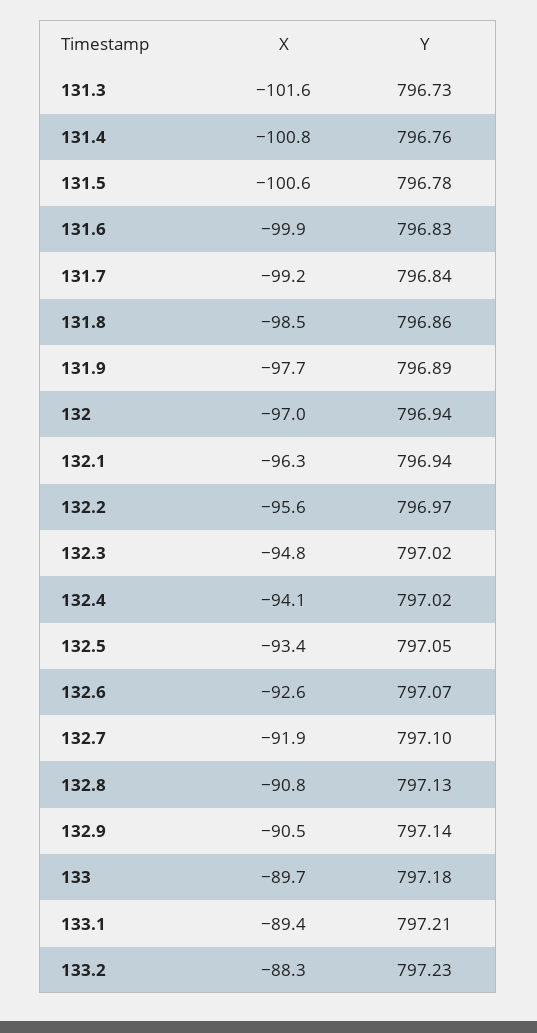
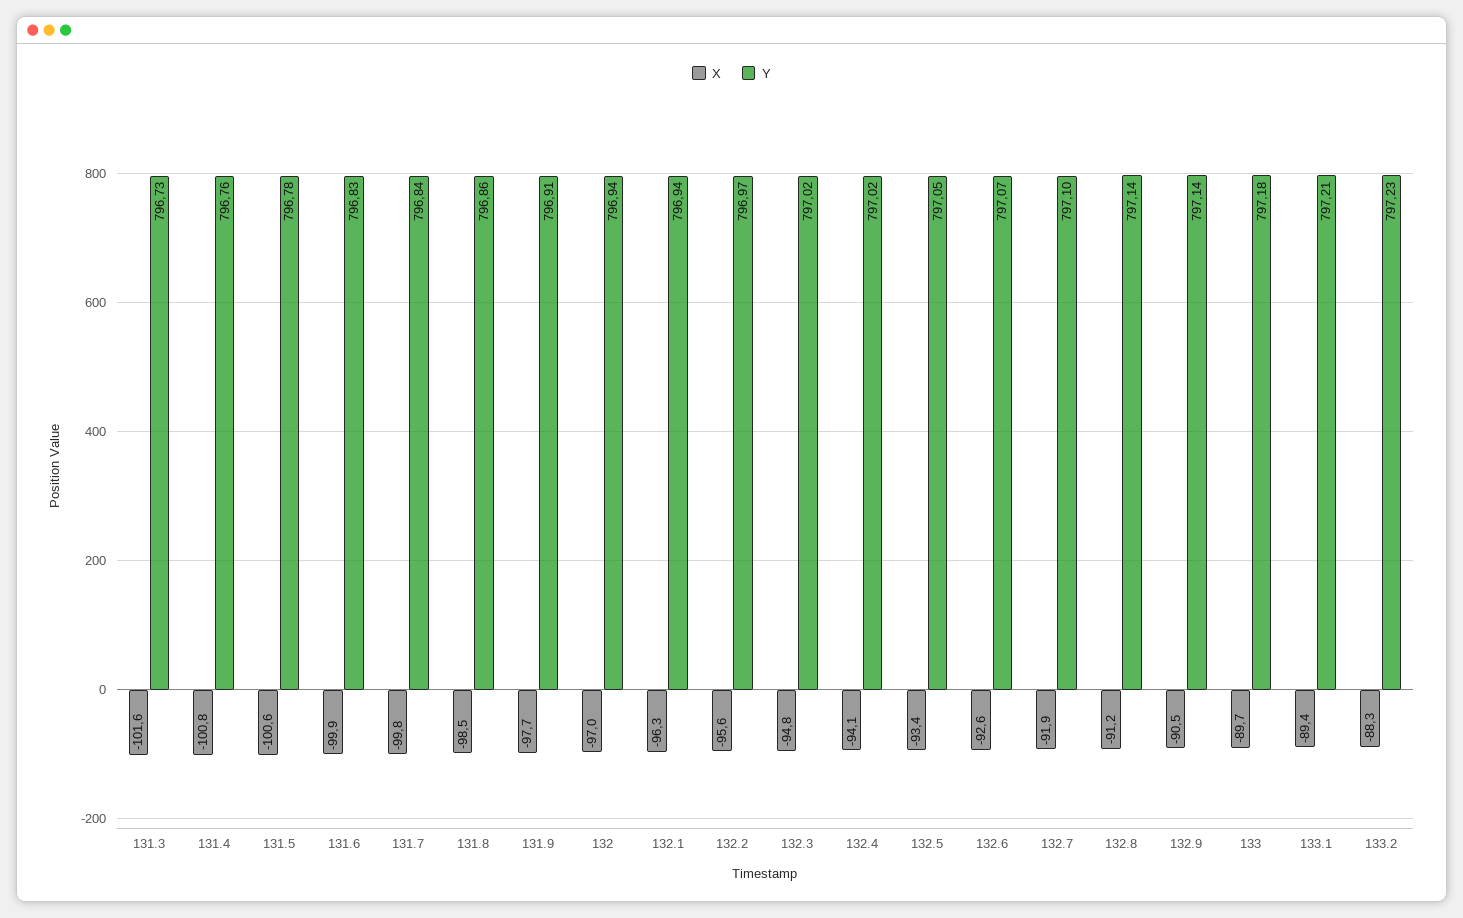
  {
    "X": {
      "131.3": -101.6,
      "131.4": -100.8,
      "131.5": -100.6,
      "131.6": -99.9,
-     "131.7": -99.2,
+     "131.7": -99.8,
      "131.8": -98.5,
      "131.9": -97.7,
      "132": -97,
      "132.1": -96.3,
      "132.2": -95.6,
      "132.3": -94.8,
      "132.4": -94.1,
      "132.5": -93.4,
      "132.6": -92.6,
      "132.7": -91.9,
-     "132.8": -90.8,
+     "132.8": -91.2,
      "132.9": -90.5,
      "133": -89.7,
      "133.1": -89.4,
      "133.2": -88.3
    },
    "Y": {
      "131.3": 796.73,
      "131.4": 796.76,
      "131.5": 796.78,
      "131.6": 796.83,
      "131.7": 796.84,
      "131.8": 796.86,
-     "131.9": 796.89,
+     "131.9": 796.91,
      "132": 796.94,
      "132.1": 796.94,
      "132.2": 796.97,
      "132.3": 797.02,
      "132.4": 797.02,
      "132.5": 797.05,
      "132.6": 797.07,
      "132.7": 797.1,
-     "132.8": 797.13,
+     "132.8": 797.14,
      "132.9": 797.14,
      "133": 797.18,
      "133.1": 797.21,
      "133.2": 797.23
    }
  }

